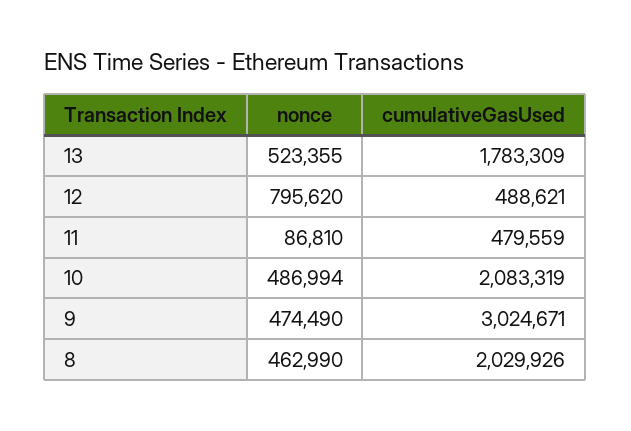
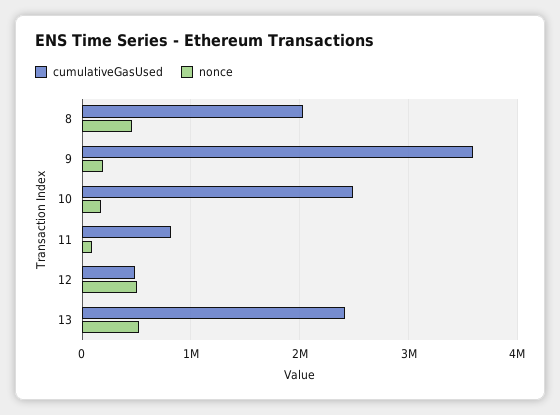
  {
    "nonce": {
      "13": 523355,
-     "12": 795620,
+     "12": 500000,
      "11": 86810,
-     "10": 486994,
+     "10": 200000,
-     "9": 474490,
+     "9": 200000,
      "8": 462990
    },
    "cumulativeGasUsed": {
-     "13": 1783309,
+     "13": 2400000,
      "12": 488621,
-     "11": 479559,
+     "11": 800000,
-     "10": 2083319,
+     "10": 2500000,
-     "9": 3024671,
+     "9": 3600000,
      "8": 2029926
    }
  }

